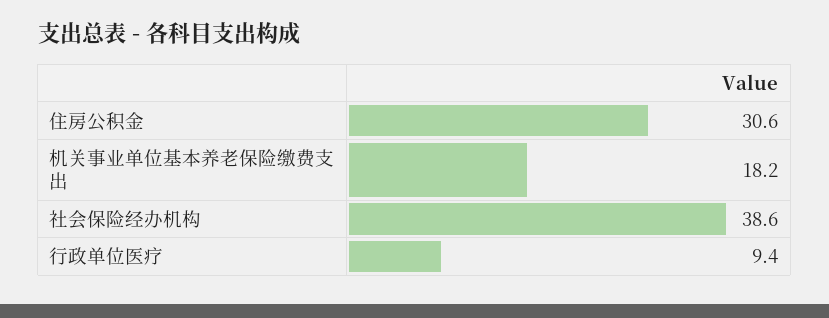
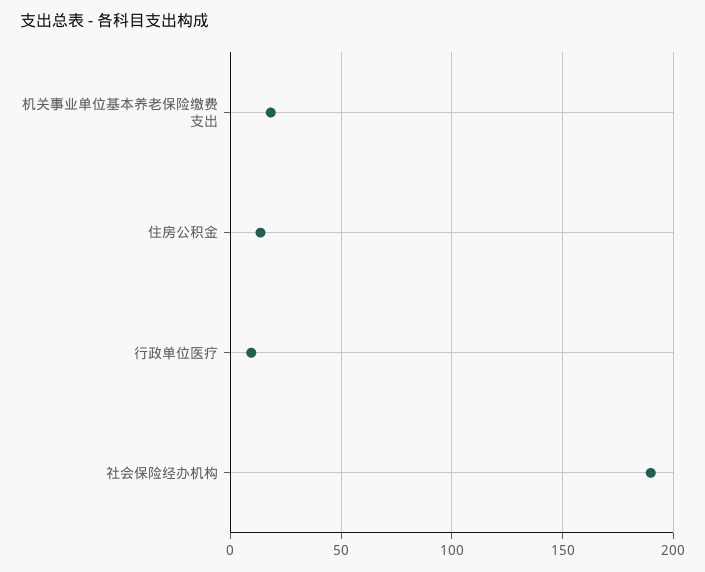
  {
-   "住房公积金": 30.6,
+   "住房公积金": 15,
    "机关事业单位基本养老保险缴费支出": 18.2,
-   "社会保险经办机构": 38.6,
+   "社会保险经办机构": 190,
    "行政单位医疗": 9.4
  }

